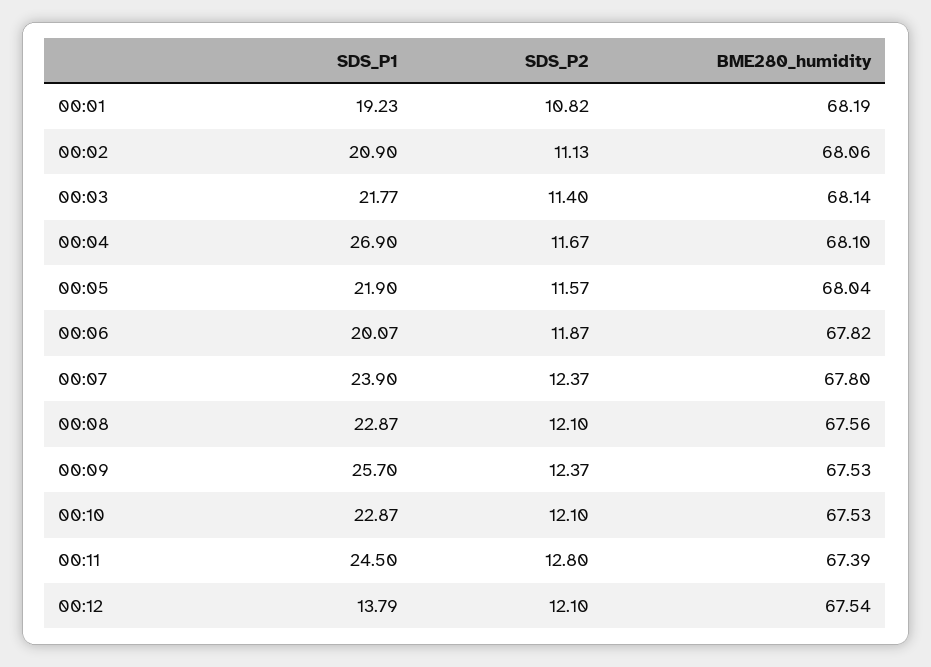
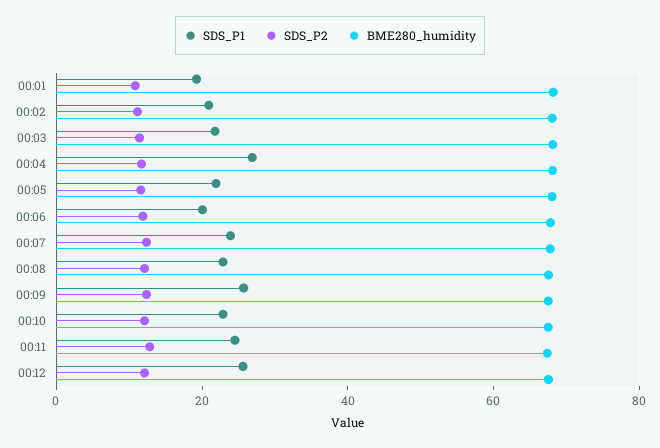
  {
    "SDS_P1": {
      "00:01": 19.23,
      "00:02": 20.9,
      "00:03": 21.77,
      "00:04": 26.9,
      "00:05": 21.9,
      "00:06": 20.07,
      "00:07": 23.9,
      "00:08": 22.87,
      "00:09": 25.7,
      "00:10": 22.87,
      "00:11": 24.5,
-     "00:12": 13.79
+     "00:12": 25
    },
    "SDS_P2": {
      "00:01": 10.82,
      "00:02": 11.13,
      "00:03": 11.4,
      "00:04": 11.67,
      "00:05": 11.57,
      "00:06": 11.87,
      "00:07": 12.37,
      "00:08": 12.1,
      "00:09": 12.37,
      "00:10": 12.1,
      "00:11": 12.8,
      "00:12": 12.1
    },
    "BME280_humidity": {
      "00:01": 68.19,
      "00:02": 68.06,
      "00:03": 68.14,
      "00:04": 68.1,
      "00:05": 68.04,
      "00:06": 67.82,
      "00:07": 67.8,
      "00:08": 67.56,
      "00:09": 67.53,
      "00:10": 67.53,
      "00:11": 67.39,
      "00:12": 67.54
    }
  }

